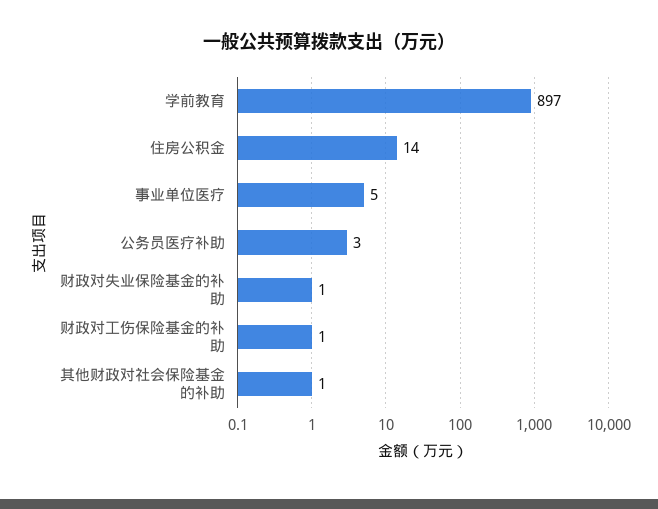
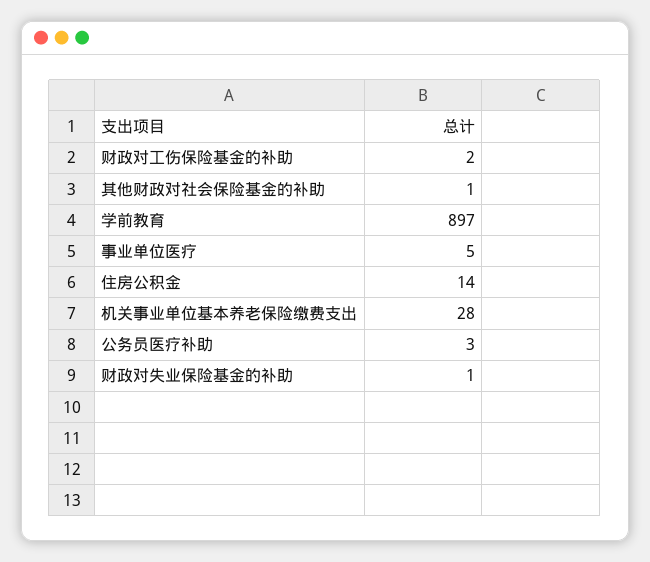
  {
    "学前教育": 897,
    "住房公积金": 14,
    "事业单位医疗": 5,
    "公务员医疗补助": 3,
    "财政对失业保险基金的补助": 1,
-   "财政对工伤保险基金的补助": 1,
+   "财政对工伤保险基金的补助": 2,
-   "其他财政对社会保险基金的补助": 1
+   "其他财政对社会保险基金的补助": 1,
+   "机关事业单位基本养老保险缴费支出": 28
  }

